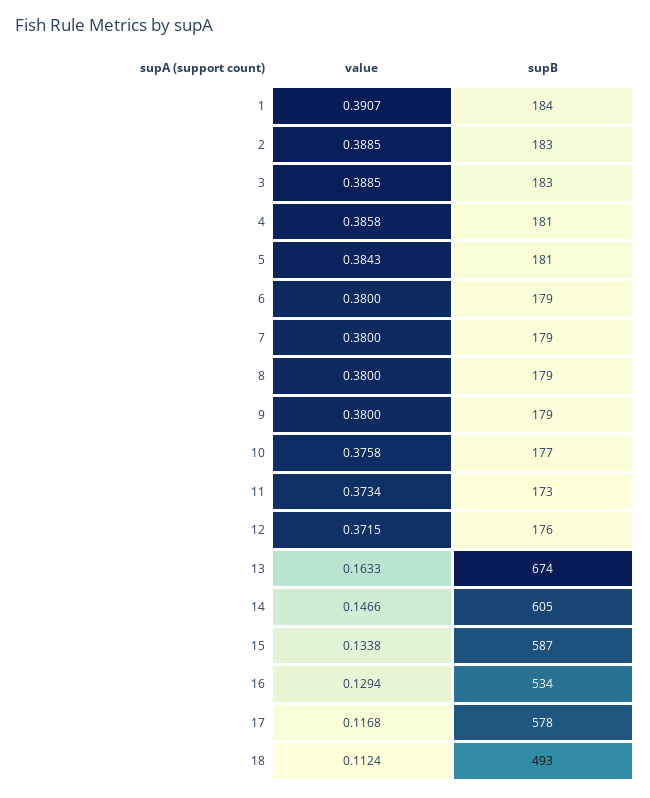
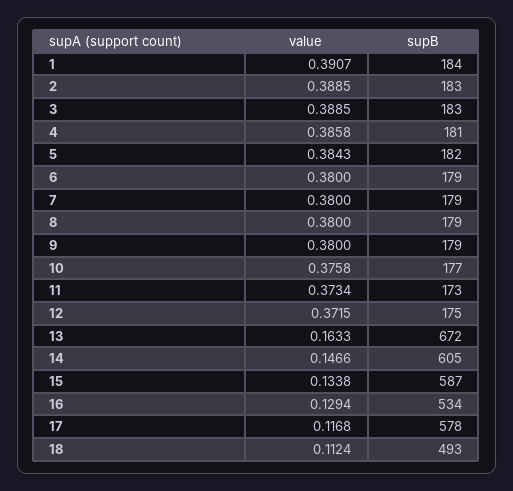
  {
    "value": {
      "1": 0.3907,
      "2": 0.3885,
      "3": 0.3885,
      "4": 0.3858,
      "5": 0.3843,
      "6": 0.38,
      "7": 0.38,
      "8": 0.38,
      "9": 0.38,
      "10": 0.3758,
      "11": 0.3734,
      "12": 0.3715,
      "13": 0.1633,
      "14": 0.1466,
      "15": 0.1338,
      "16": 0.1294,
      "17": 0.1168,
      "18": 0.1124
    },
    "supB": {
      "1": 184,
      "2": 183,
      "3": 183,
      "4": 181,
-     "5": 181,
+     "5": 182,
      "6": 179,
      "7": 179,
      "8": 179,
      "9": 179,
      "10": 177,
      "11": 173,
-     "12": 176,
+     "12": 175,
-     "13": 674,
+     "13": 672,
      "14": 605,
      "15": 587,
      "16": 534,
      "17": 578,
      "18": 493
    }
  }

